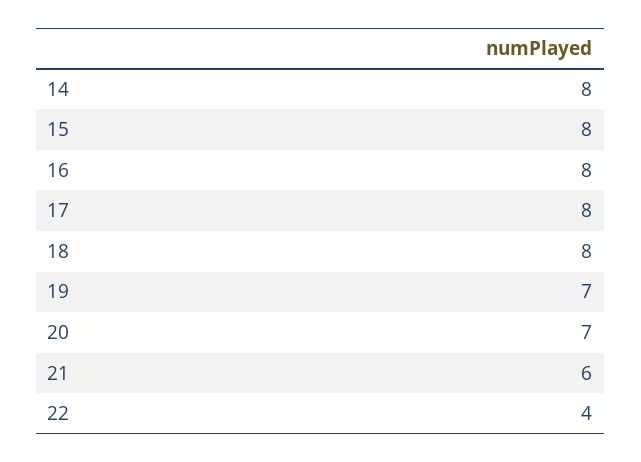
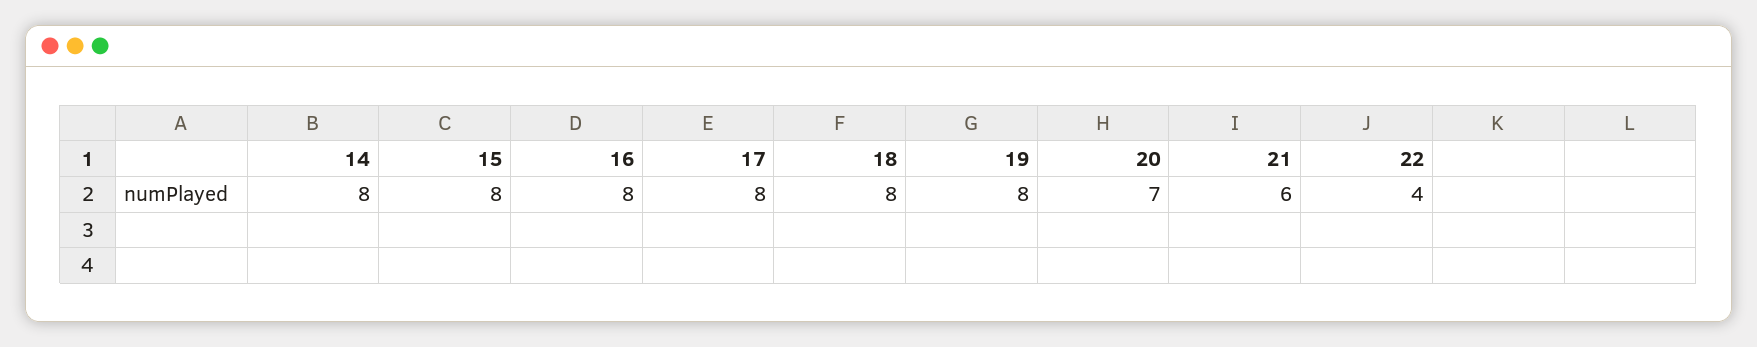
  {
    "14": 8,
    "15": 8,
    "16": 8,
    "17": 8,
    "18": 8,
-   "19": 7,
+   "19": 8,
    "20": 7,
    "21": 6,
    "22": 4
  }

